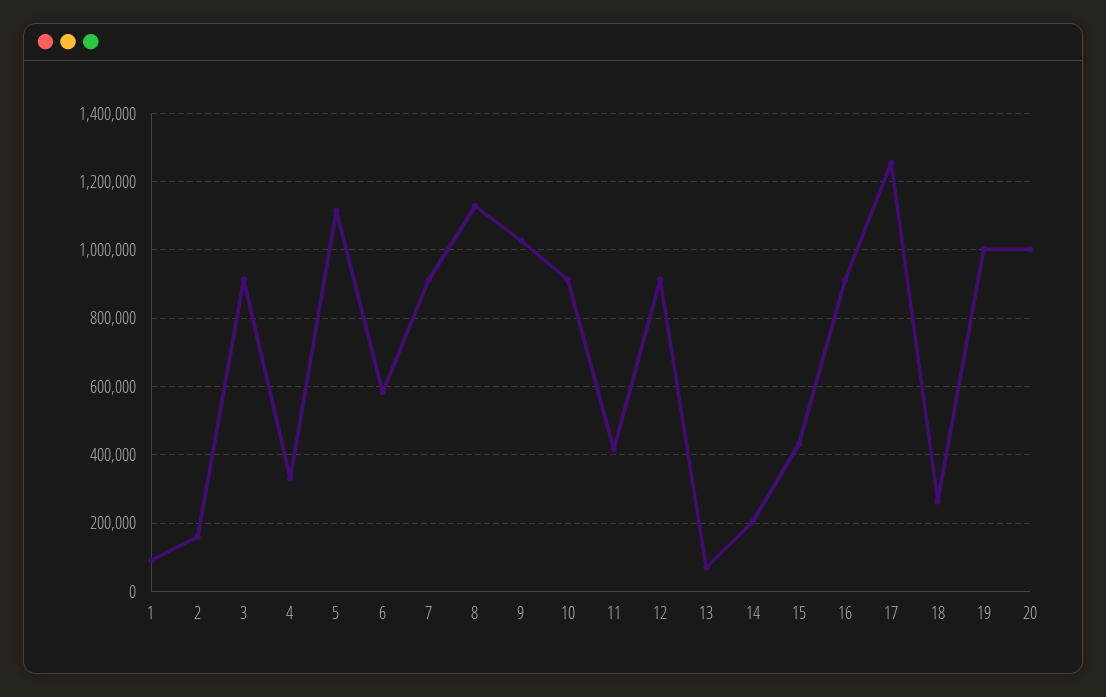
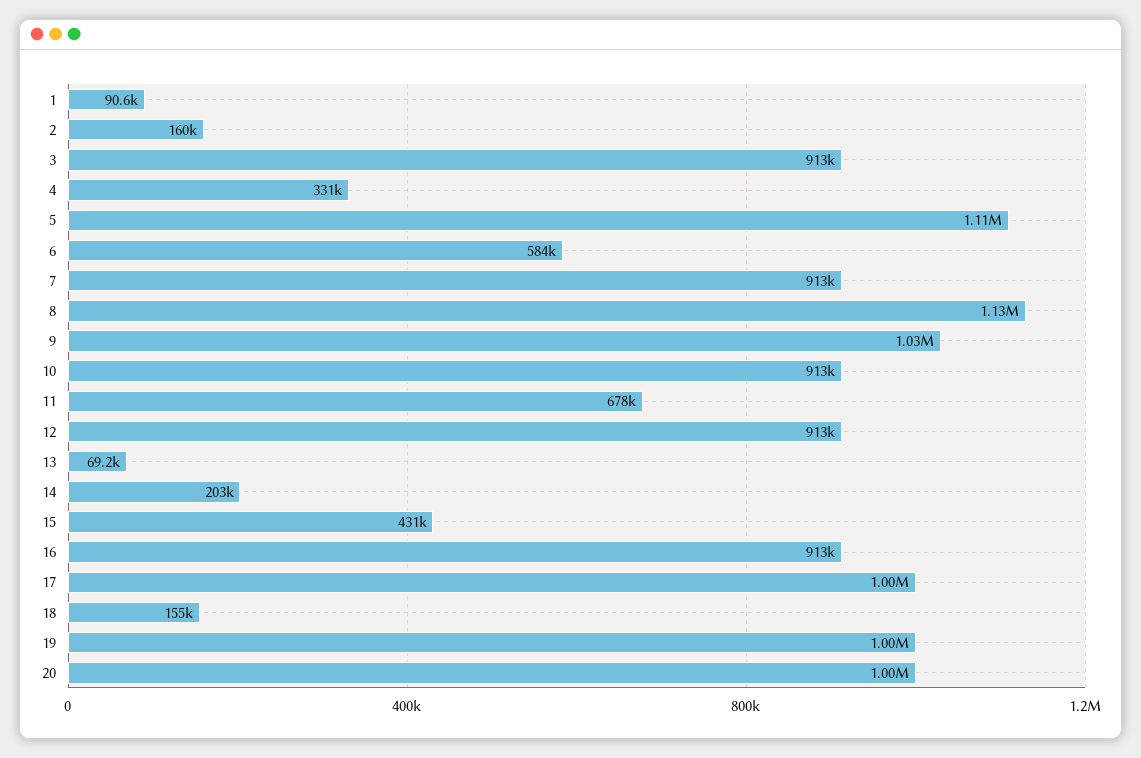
  {
    "1": 90600,
    "2": 160000,
    "3": 913000,
    "4": 331000,
    "5": 1110000,
    "6": 584000,
    "7": 913000,
    "8": 1130000,
    "9": 1030000,
    "10": 913000,
-   "11": 420000,
+   "11": 678000,
    "12": 913000,
    "13": 69200,
    "14": 203000,
    "15": 431000,
    "16": 913000,
-   "17": 1260000,
+   "17": 1000000,
-   "18": 260000,
+   "18": 155000,
    "19": 1000000,
    "20": 1000000
  }

